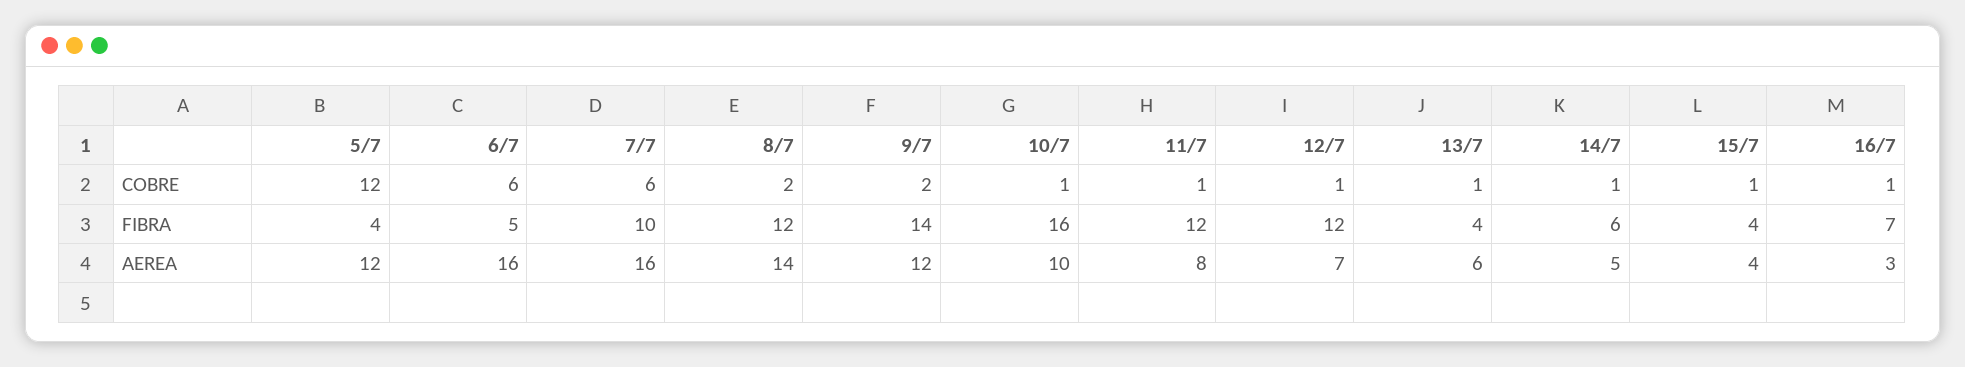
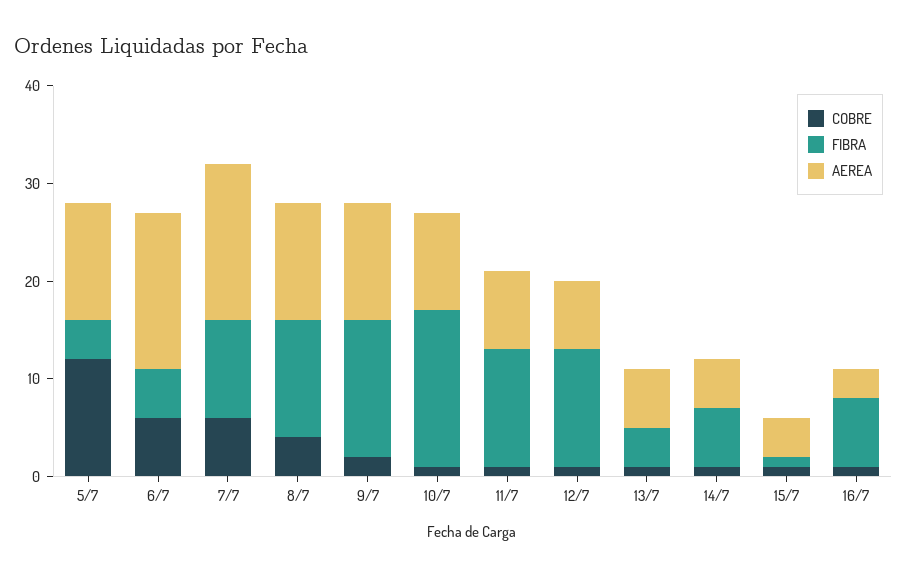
  {
    "COBRE": {
      "5/7": 12,
      "6/7": 6,
      "7/7": 6,
-     "8/7": 2,
+     "8/7": 4,
      "9/7": 2,
      "10/7": 1,
      "11/7": 1,
      "12/7": 1,
      "13/7": 1,
      "14/7": 1,
      "15/7": 1,
      "16/7": 1
    },
    "FIBRA": {
      "5/7": 4,
      "6/7": 5,
      "7/7": 10,
      "8/7": 12,
      "9/7": 14,
      "10/7": 16,
      "11/7": 12,
      "12/7": 12,
      "13/7": 4,
      "14/7": 6,
-     "15/7": 4,
+     "15/7": 1,
      "16/7": 7
    },
    "AEREA": {
      "5/7": 12,
      "6/7": 16,
      "7/7": 16,
-     "8/7": 14,
+     "8/7": 12,
      "9/7": 12,
      "10/7": 10,
      "11/7": 8,
      "12/7": 7,
      "13/7": 6,
      "14/7": 5,
      "15/7": 4,
      "16/7": 3
    }
  }

